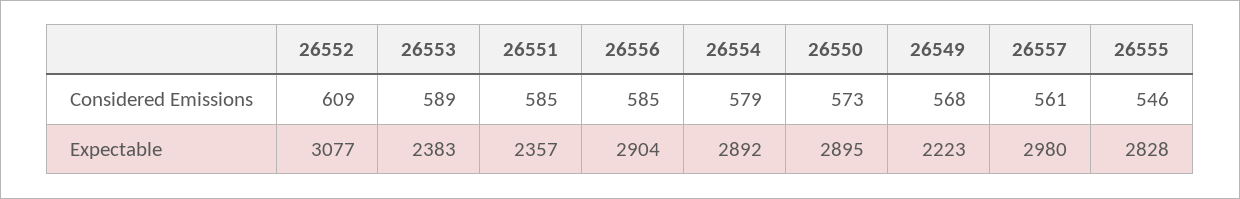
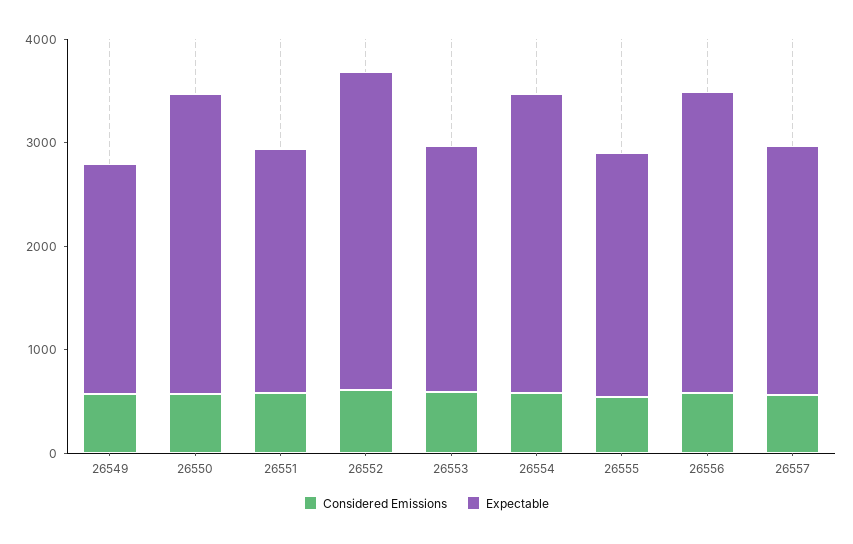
  {
    "Considered Emissions": {
      "26552": 609,
      "26553": 589,
      "26551": 585,
      "26556": 585,
      "26554": 579,
      "26550": 573,
      "26549": 568,
      "26557": 561,
      "26555": 546
    },
    "Expectable": {
      "26552": 3077,
      "26553": 2383,
      "26551": 2357,
      "26556": 2904,
      "26554": 2892,
      "26550": 2895,
      "26549": 2223,
-     "26557": 2980,
+     "26557": 2400,
-     "26555": 2828
+     "26555": 2400
    }
  }

